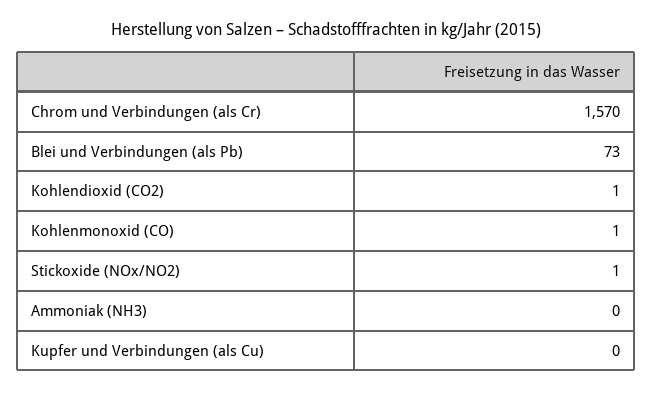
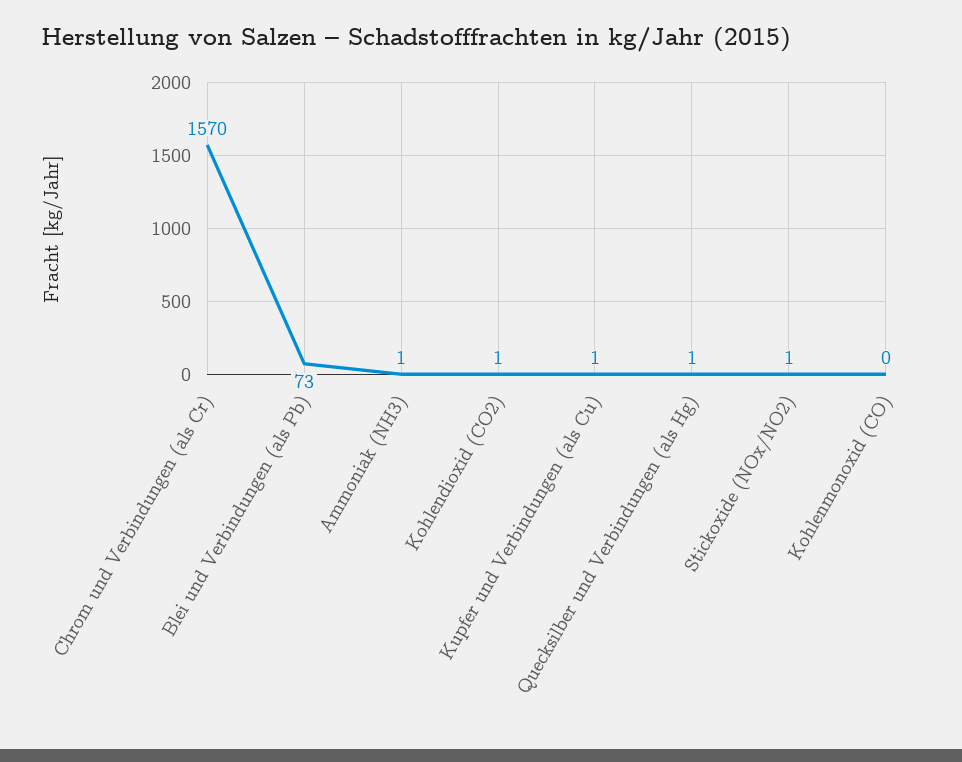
  {
    "Chrom und Verbindungen (als Cr)": 1570,
    "Blei und Verbindungen (als Pb)": 73,
    "Kohlendioxid (CO2)": 1,
-   "Kohlenmonoxid (CO)": 1,
+   "Kohlenmonoxid (CO)": 0,
    "Stickoxide (NOx/NO2)": 1,
-   "Ammoniak (NH3)": 0,
+   "Ammoniak (NH3)": 1,
-   "Kupfer und Verbindungen (als Cu)": 0
+   "Kupfer und Verbindungen (als Cu)": 1,
+   "Quecksilber und Verbindungen (als Hg)": 1
  }

